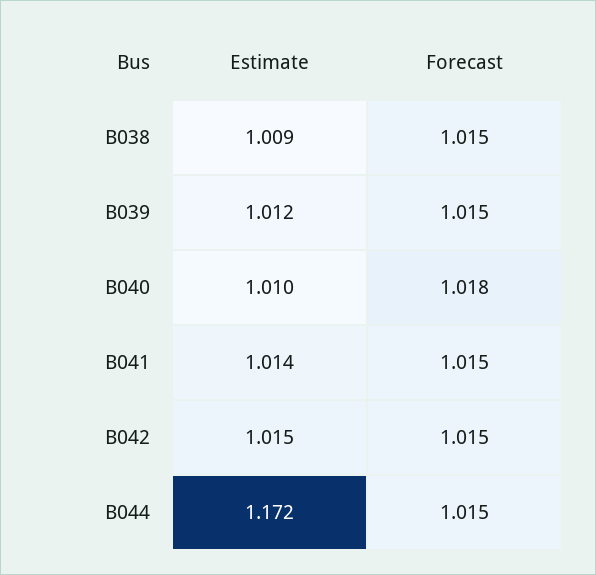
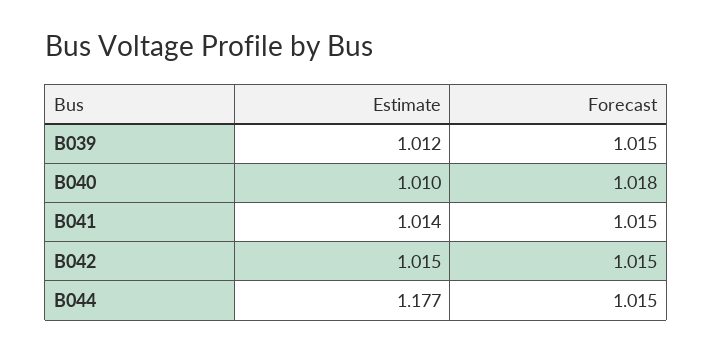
  {
    "Estimate": {
-     "B038": 1.009,
      "B039": 1.012,
      "B040": 1.01,
      "B041": 1.014,
      "B042": 1.015,
-     "B044": 1.172
+     "B044": 1.177
    },
    "Forecast": {
-     "B038": 1.015,
      "B039": 1.015,
      "B040": 1.018,
      "B041": 1.015,
      "B042": 1.015,
      "B044": 1.015
    }
  }

